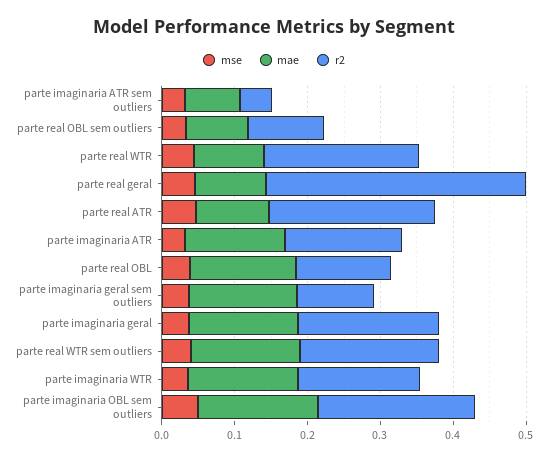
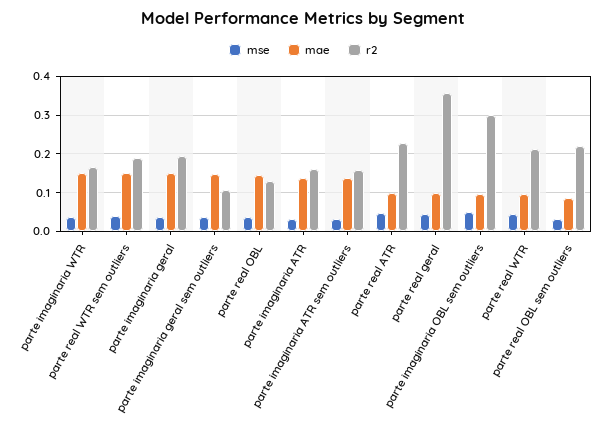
  {
    "mse": {
      "parte imaginaria ATR sem outliers": 0.04,
      "parte real OBL sem outliers": 0.04,
      "parte real WTR": 0.04,
      "parte real geral": 0.04,
      "parte real ATR": 0.04,
      "parte imaginaria ATR": 0.04,
      "parte real OBL": 0.04,
      "parte imaginaria geral sem outliers": 0.04,
      "parte imaginaria geral": 0.04,
      "parte real WTR sem outliers": 0.04,
      "parte imaginaria WTR": 0.04,
      "parte imaginaria OBL sem outliers": 0.04
    },
    "mae": {
-     "parte imaginaria ATR sem outliers": 0.08,
+     "parte imaginaria ATR sem outliers": 0.14,
      "parte real OBL sem outliers": 0.08,
      "parte real WTR": 0.1,
      "parte real geral": 0.1,
      "parte real ATR": 0.1,
      "parte imaginaria ATR": 0.14,
      "parte real OBL": 0.14,
      "parte imaginaria geral sem outliers": 0.14,
      "parte imaginaria geral": 0.14,
      "parte real WTR sem outliers": 0.16,
      "parte imaginaria WTR": 0.16,
-     "parte imaginaria OBL sem outliers": 0.16
+     "parte imaginaria OBL sem outliers": 0.1
    },
    "r2": {
-     "parte imaginaria ATR sem outliers": 0.04,
+     "parte imaginaria ATR sem outliers": 0.16,
-     "parte real OBL sem outliers": 0.1,
+     "parte real OBL sem outliers": 0.22,
      "parte real WTR": 0.22,
      "parte real geral": 0.36,
      "parte real ATR": 0.22,
      "parte imaginaria ATR": 0.16,
      "parte real OBL": 0.12,
      "parte imaginaria geral sem outliers": 0.1,
      "parte imaginaria geral": 0.2,
      "parte real WTR sem outliers": 0.2,
      "parte imaginaria WTR": 0.16,
-     "parte imaginaria OBL sem outliers": 0.22
+     "parte imaginaria OBL sem outliers": 0.3
    }
  }

